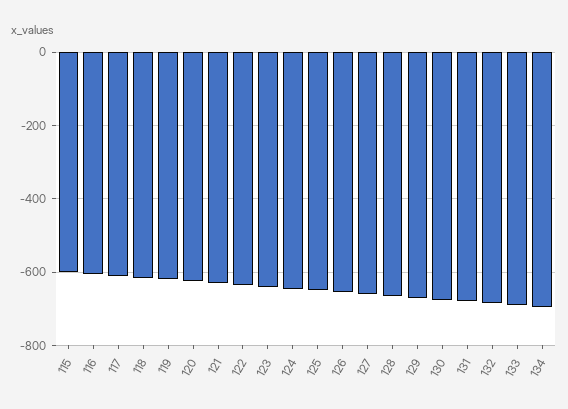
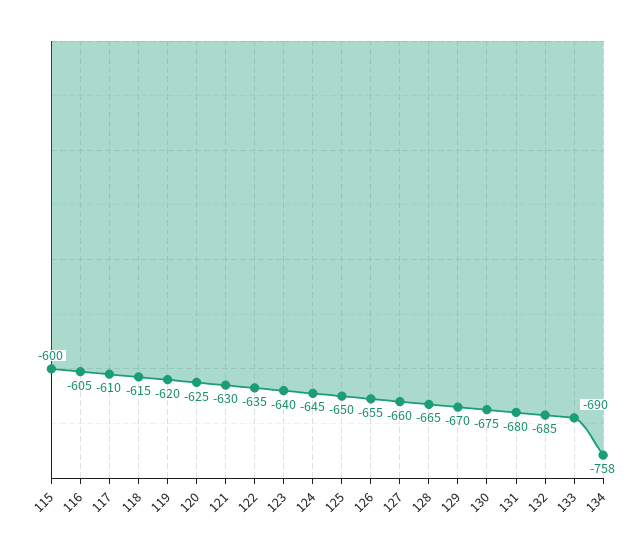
  {
    "115": -600,
    "116": -605,
    "117": -610,
    "118": -615,
    "119": -620,
    "120": -625,
    "121": -630,
    "122": -635,
    "123": -640,
    "124": -645,
    "125": -650,
    "126": -655,
    "127": -660,
    "128": -665,
    "129": -670,
    "130": -675,
    "131": -680,
    "132": -685,
    "133": -690,
-   "134": -700
+   "134": -758
  }

